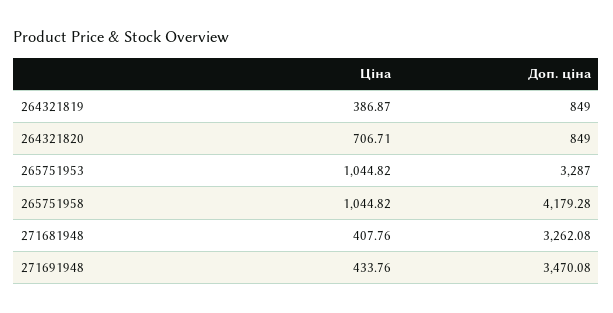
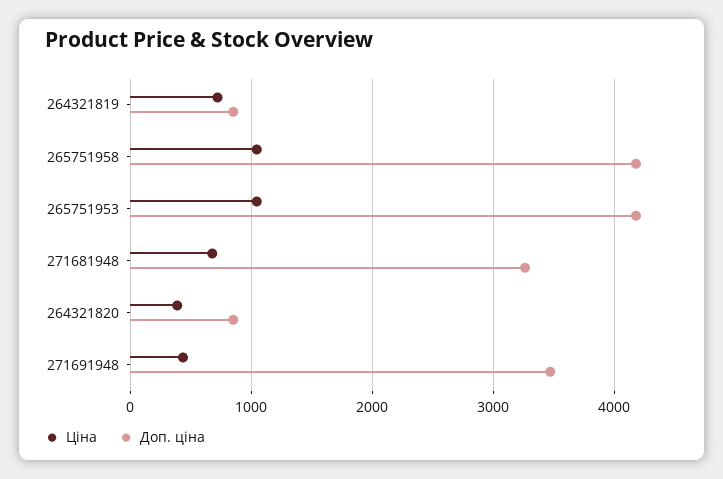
  {
    "Ціна": {
-     "264321819": 386.87,
+     "264321819": 700,
-     "264321820": 706.71,
+     "264321820": 400,
      "265751953": 1044.82,
      "265751958": 1044.82,
-     "271681948": 407.76,
+     "271681948": 700,
      "271691948": 433.76
    },
    "Доп. ціна": {
      "264321819": 849,
      "264321820": 849,
-     "265751953": 3287,
+     "265751953": 4200,
      "265751958": 4179.28,
      "271681948": 3262.08,
      "271691948": 3470.08
    }
  }

